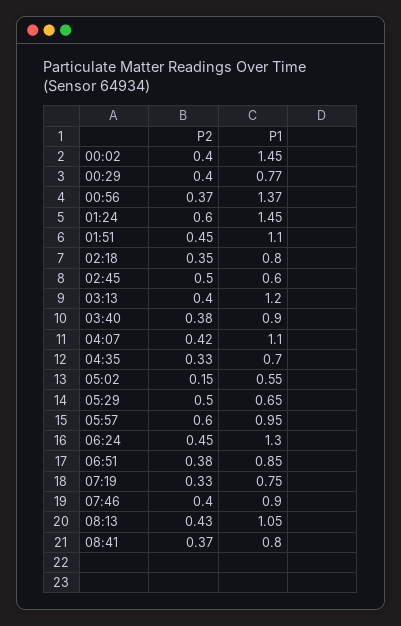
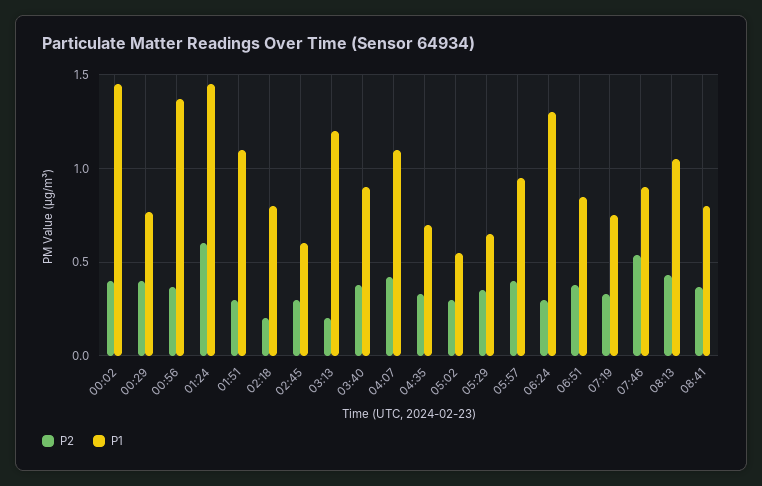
  {
    "P2": {
      "00:02": 0.4,
      "00:29": 0.4,
      "00:56": 0.37,
      "01:24": 0.6,
-     "01:51": 0.45,
+     "01:51": 0.3,
-     "02:18": 0.35,
+     "02:18": 0.2,
-     "02:45": 0.5,
+     "02:45": 0.3,
-     "03:13": 0.4,
+     "03:13": 0.2,
      "03:40": 0.38,
      "04:07": 0.42,
      "04:35": 0.33,
-     "05:02": 0.15,
+     "05:02": 0.3,
-     "05:29": 0.5,
+     "05:29": 0.35,
-     "05:57": 0.6,
+     "05:57": 0.4,
-     "06:24": 0.45,
+     "06:24": 0.3,
      "06:51": 0.38,
      "07:19": 0.33,
-     "07:46": 0.4,
+     "07:46": 0.55,
      "08:13": 0.43,
      "08:41": 0.37
    },
    "P1": {
      "00:02": 1.45,
      "00:29": 0.77,
      "00:56": 1.37,
      "01:24": 1.45,
      "01:51": 1.1,
      "02:18": 0.8,
      "02:45": 0.6,
      "03:13": 1.2,
      "03:40": 0.9,
      "04:07": 1.1,
      "04:35": 0.7,
      "05:02": 0.55,
      "05:29": 0.65,
      "05:57": 0.95,
      "06:24": 1.3,
      "06:51": 0.85,
      "07:19": 0.75,
      "07:46": 0.9,
      "08:13": 1.05,
      "08:41": 0.8
    }
  }

